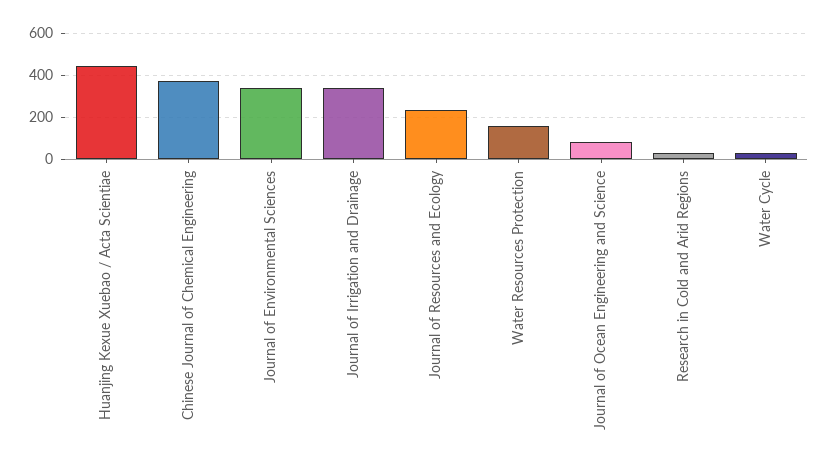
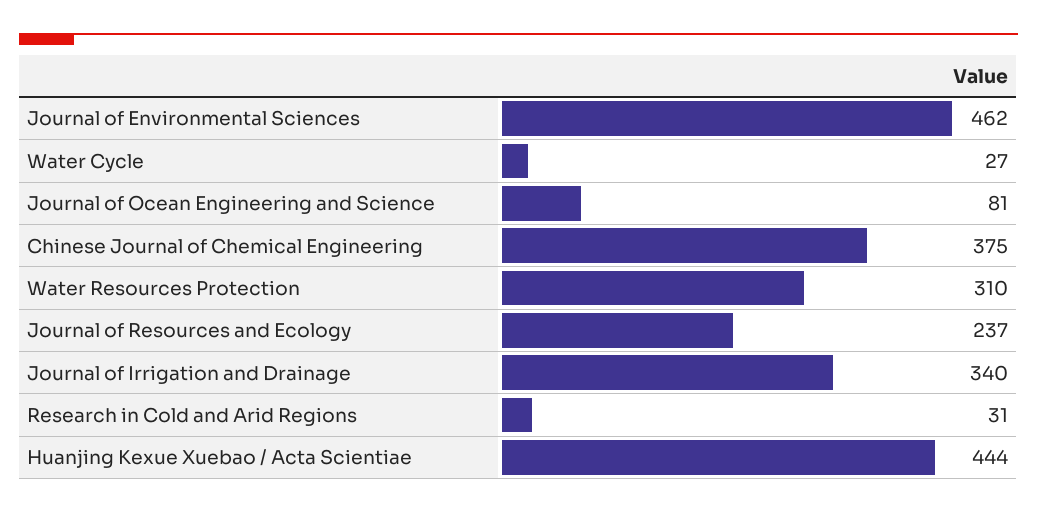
  {
    "Huanjing Kexue Xuebao / Acta Scientiae": 444,
    "Chinese Journal of Chemical Engineering": 375,
-   "Journal of Environmental Sciences": 350,
+   "Journal of Environmental Sciences": 462,
    "Journal of Irrigation and Drainage": 340,
    "Journal of Resources and Ecology": 237,
-   "Water Resources Protection": 150,
+   "Water Resources Protection": 310,
    "Journal of Ocean Engineering and Science": 81,
    "Research in Cold and Arid Regions": 31,
    "Water Cycle": 27
  }

